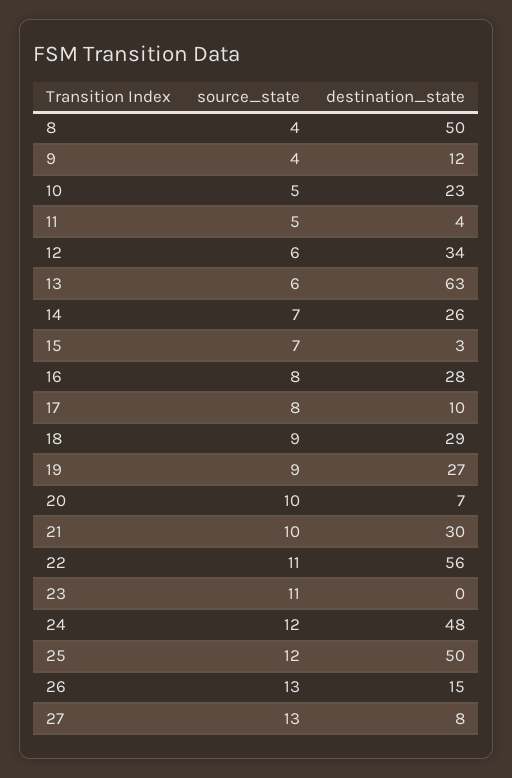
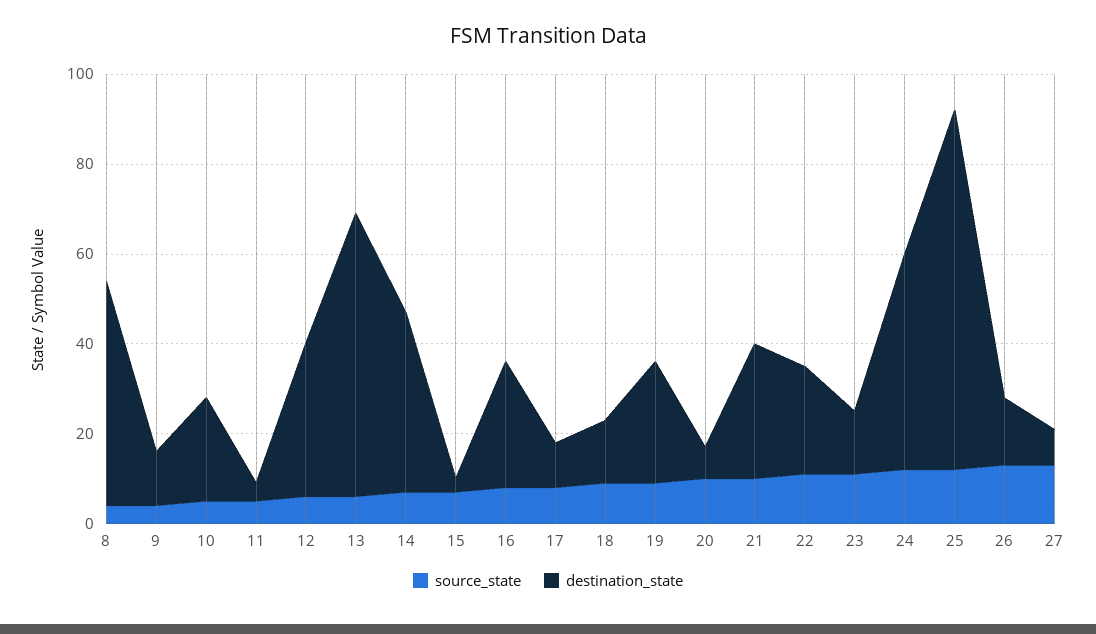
  {
    "source_state": {
      "8": 4,
      "9": 4,
      "10": 5,
      "11": 5,
      "12": 6,
      "13": 6,
      "14": 7,
      "15": 7,
      "16": 8,
      "17": 8,
      "18": 9,
      "19": 9,
      "20": 10,
      "21": 10,
      "22": 11,
      "23": 11,
      "24": 12,
      "25": 12,
      "26": 13,
      "27": 13
    },
    "destination_state": {
      "8": 50,
      "9": 12,
      "10": 23,
      "11": 4,
      "12": 34,
      "13": 63,
-     "14": 26,
+     "14": 40,
      "15": 3,
      "16": 28,
      "17": 10,
-     "18": 29,
+     "18": 15,
      "19": 27,
      "20": 7,
      "21": 30,
-     "22": 56,
+     "22": 25,
-     "23": 0,
+     "23": 15,
      "24": 48,
-     "25": 50,
+     "25": 80,
      "26": 15,
      "27": 8
    }
  }

